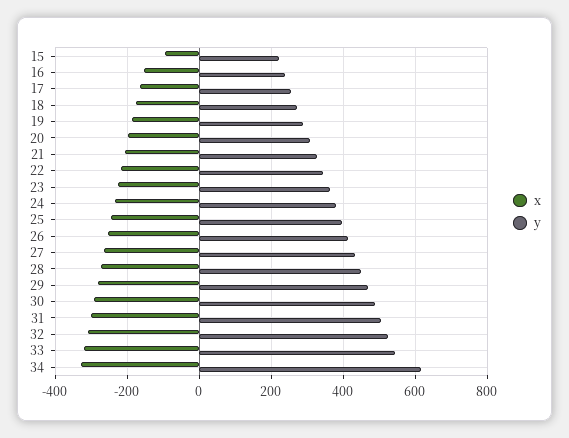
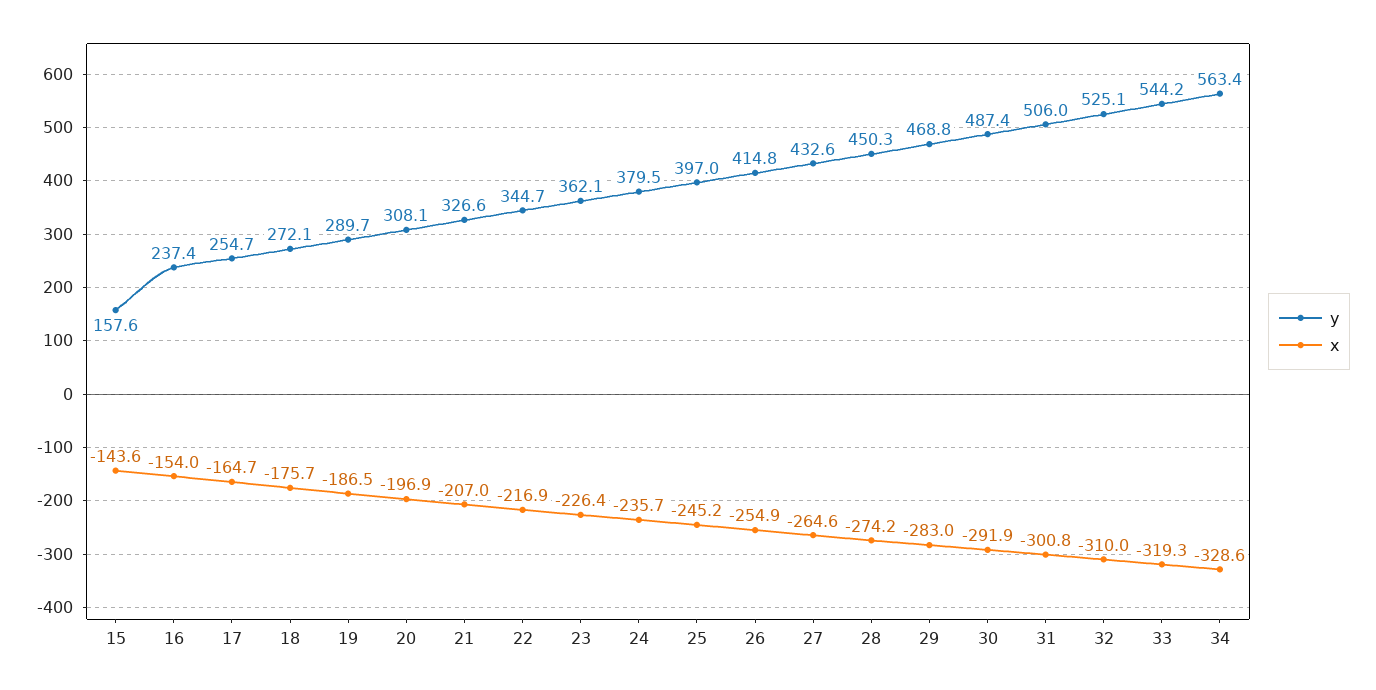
  {
    "x": {
-     "15": -100,
+     "15": -143.6,
      "16": -154,
      "17": -164.7,
      "18": -175.7,
      "19": -186.5,
      "20": -196.9,
      "21": -207,
      "22": -216.9,
      "23": -226.4,
      "24": -235.7,
      "25": -245.2,
      "26": -254.9,
      "27": -264.6,
      "28": -274.2,
      "29": -283,
      "30": -291.9,
      "31": -300.8,
      "32": -310,
      "33": -319.3,
      "34": -328.6
    },
    "y": {
-     "15": 220,
+     "15": 157.6,
      "16": 237.4,
      "17": 254.7,
      "18": 272.1,
      "19": 289.7,
      "20": 308.1,
      "21": 326.6,
      "22": 344.7,
      "23": 362.1,
      "24": 379.5,
      "25": 397,
      "26": 414.8,
      "27": 432.6,
      "28": 450.3,
      "29": 468.8,
      "30": 487.4,
      "31": 506,
      "32": 525.1,
      "33": 544.2,
-     "34": 620
+     "34": 563.4
    }
  }

